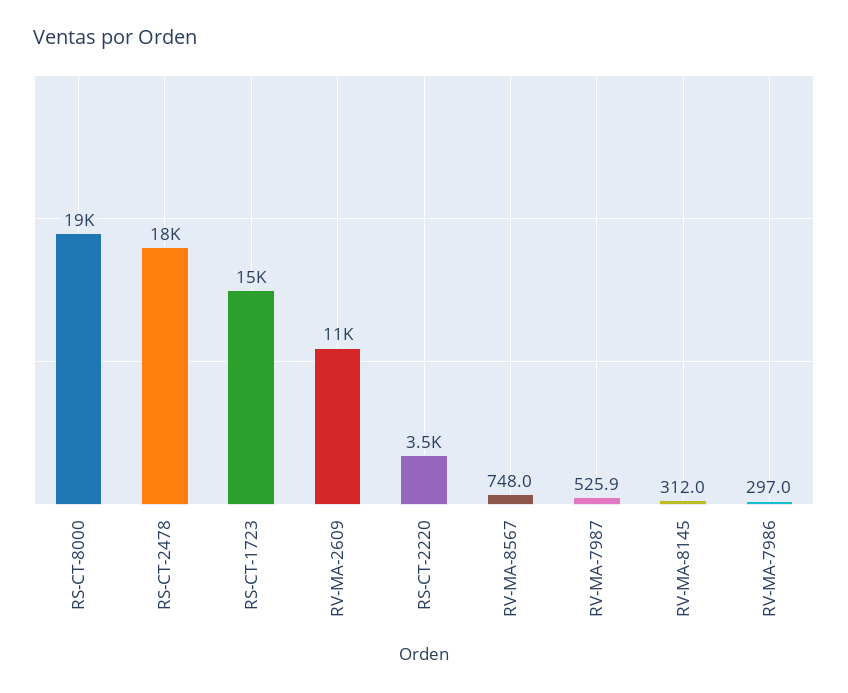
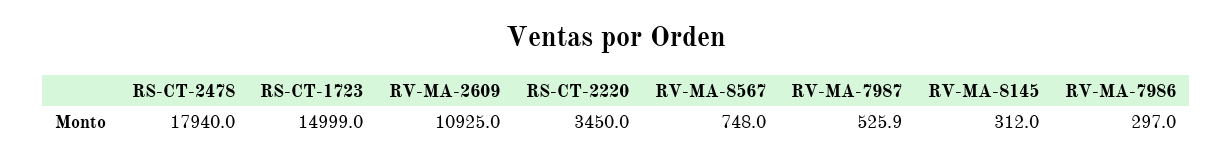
  {
-   "RS-CT-8000": 19000,
    "RS-CT-2478": 17940,
    "RS-CT-1723": 14999,
    "RV-MA-2609": 10925,
    "RS-CT-2220": 3450,
    "RV-MA-8567": 748,
    "RV-MA-7987": 525.9,
    "RV-MA-8145": 312,
    "RV-MA-7986": 297
  }

